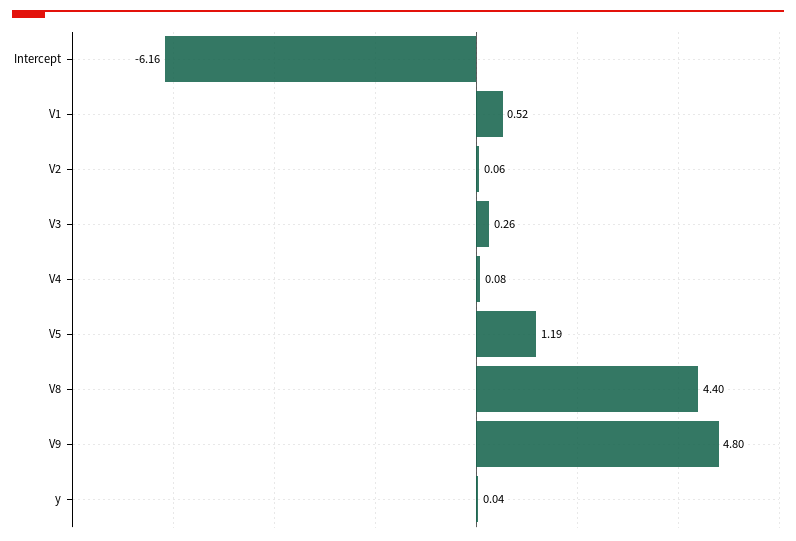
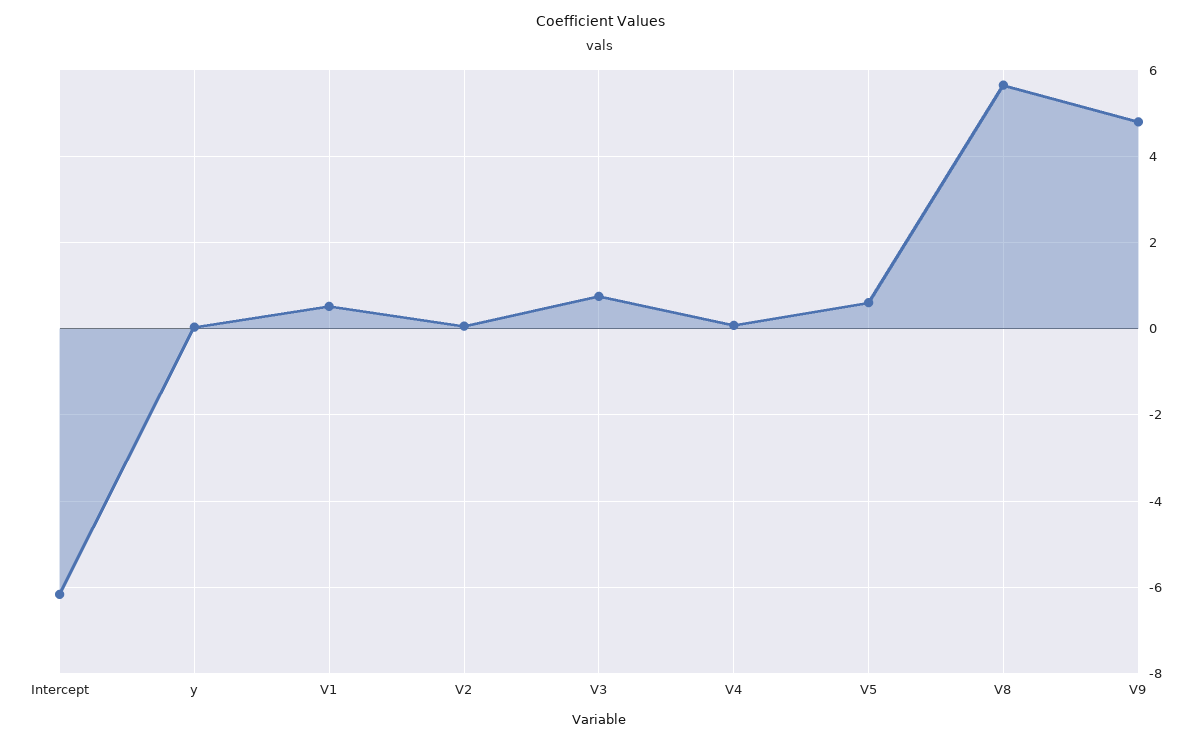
  {
    "Intercept": -6.16,
    "V1": 0.52,
    "V2": 0.06,
-   "V3": 0.26,
+   "V3": 0.8,
    "V4": 0.08,
-   "V5": 1.19,
+   "V5": 0.6,
-   "V8": 4.4,
+   "V8": 5.6,
    "V9": 4.8,
    "y": 0.04
  }

